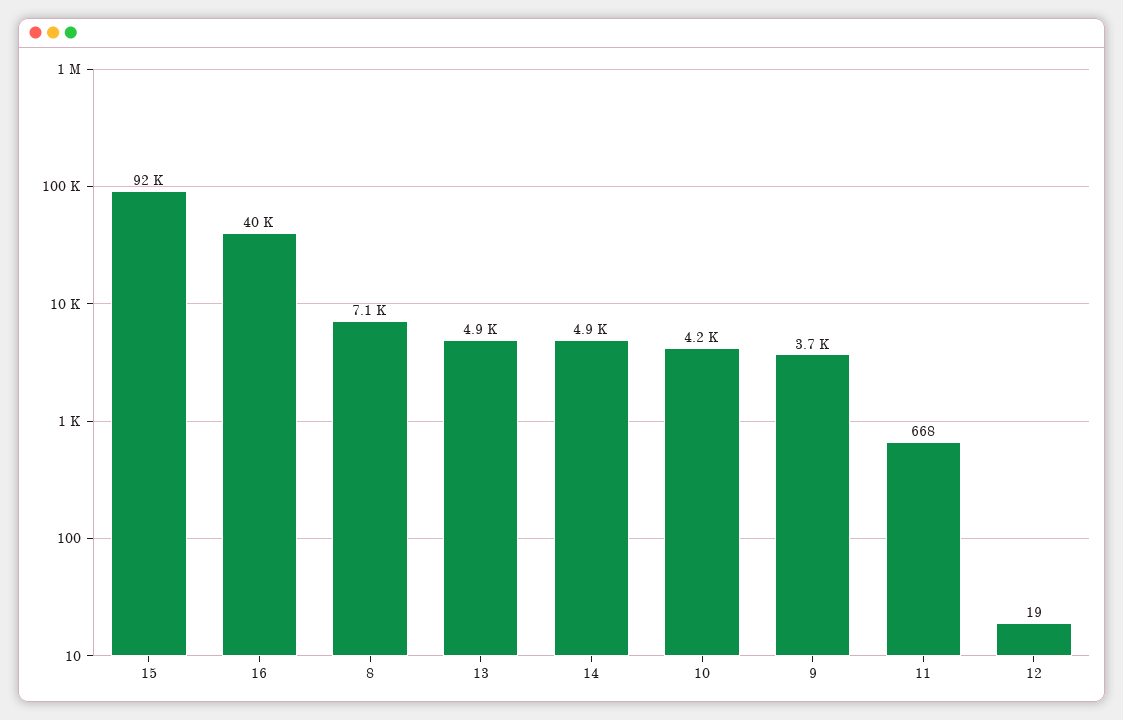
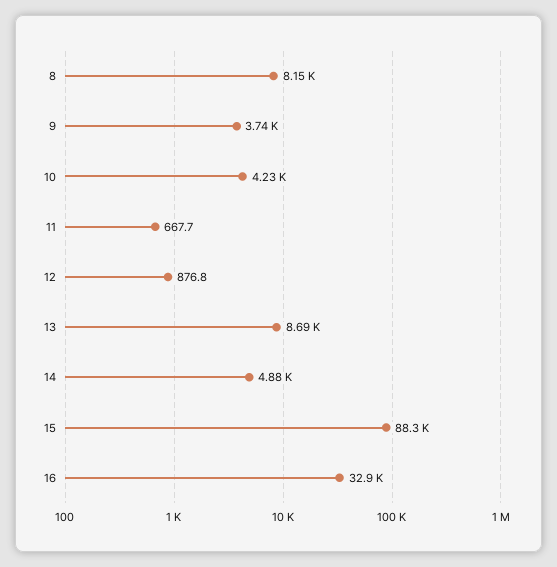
  {
-   "15": 92000,
+   "15": 88300,
-   "16": 40000,
+   "16": 32900,
-   "8": 7100,
+   "8": 8150,
-   "13": 4900,
+   "13": 8690,
    "14": 4880,
    "10": 4230,
    "9": 3740,
    "11": 667.7,
-   "12": 19
+   "12": 876.8
  }

